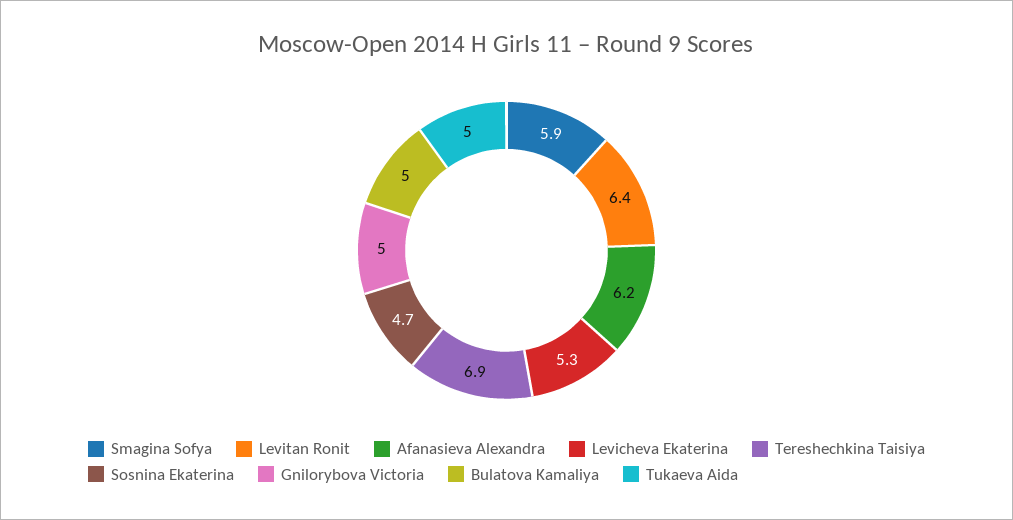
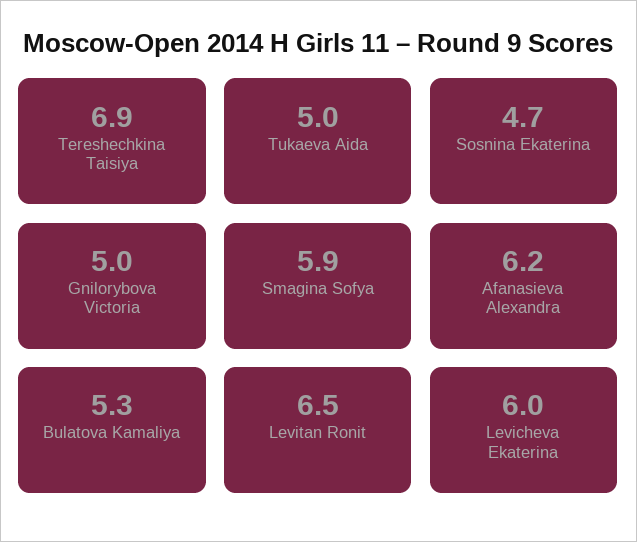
  {
    "Smagina Sofya": 5.9,
-   "Levitan Ronit": 6.4,
+   "Levitan Ronit": 6.5,
    "Afanasieva Alexandra": 6.2,
-   "Levicheva Ekaterina": 5.3,
+   "Levicheva Ekaterina": 6,
    "Tereshechkina Taisiya": 6.9,
    "Sosnina Ekaterina": 4.7,
    "Gnilorybova Victoria": 5,
-   "Bulatova Kamaliya": 5,
+   "Bulatova Kamaliya": 5.3,
    "Tukaeva Aida": 5
  }

